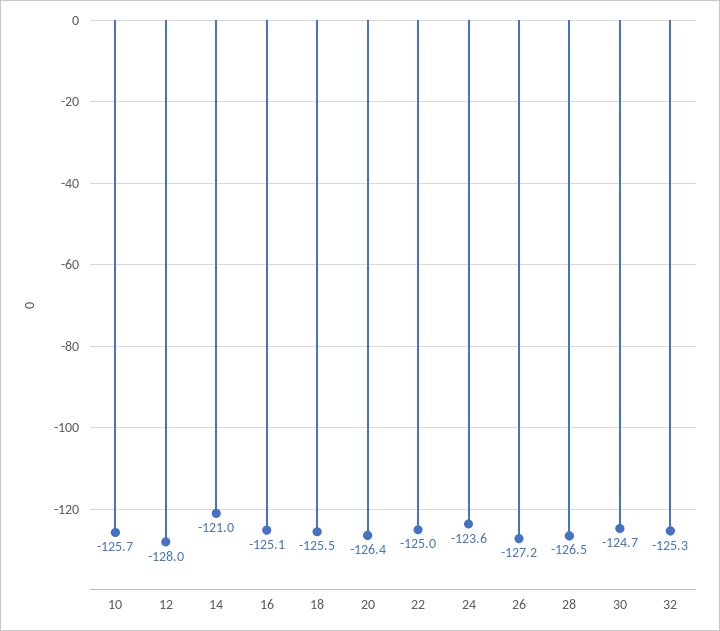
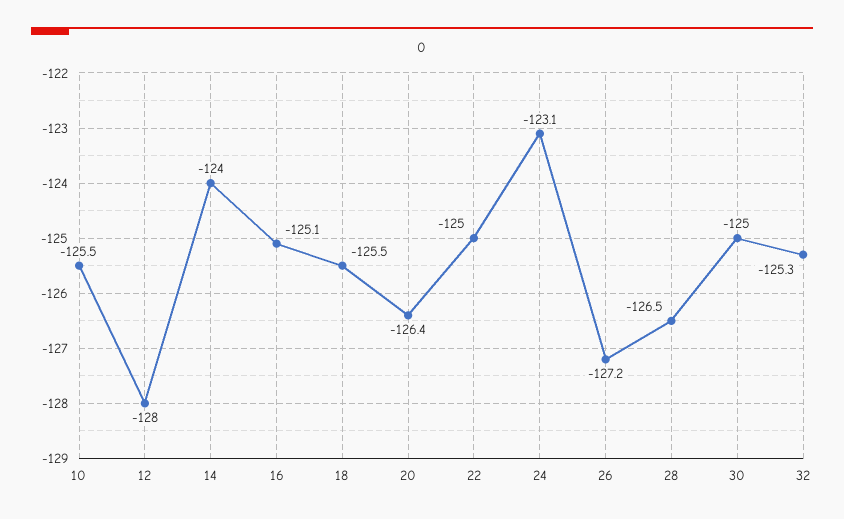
  {
-   "10": -125.7,
+   "10": -125.5,
    "12": -128,
-   "14": -121,
+   "14": -124,
    "16": -125.1,
    "18": -125.5,
    "20": -126.4,
    "22": -125,
-   "24": -123.6,
+   "24": -123.1,
    "26": -127.2,
    "28": -126.5,
-   "30": -124.7,
+   "30": -125,
    "32": -125.3
  }

